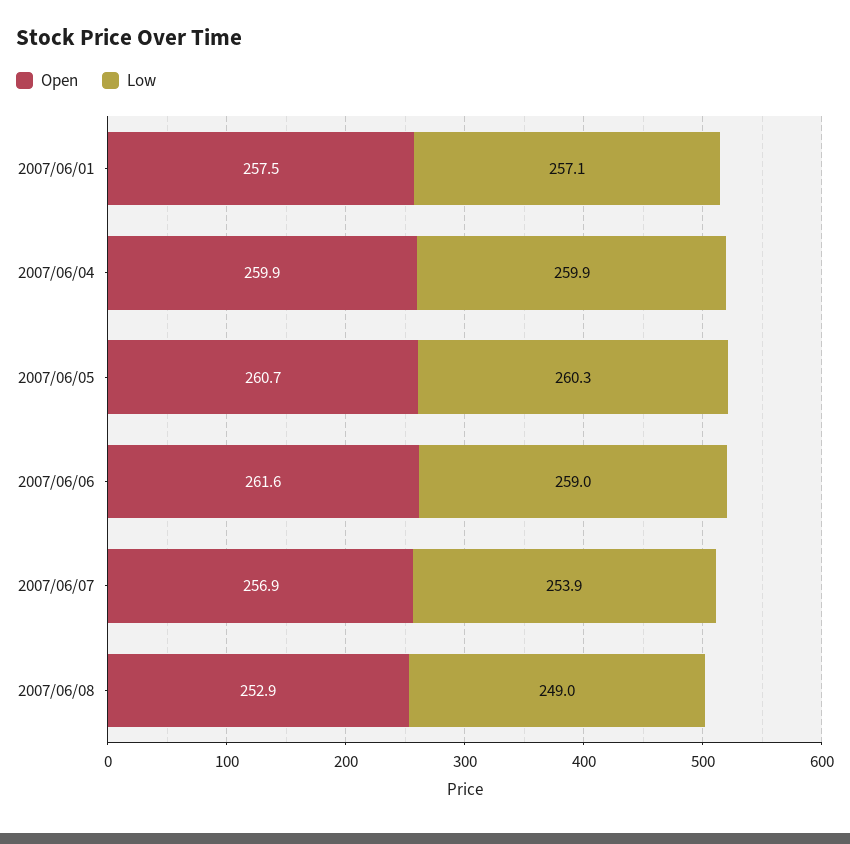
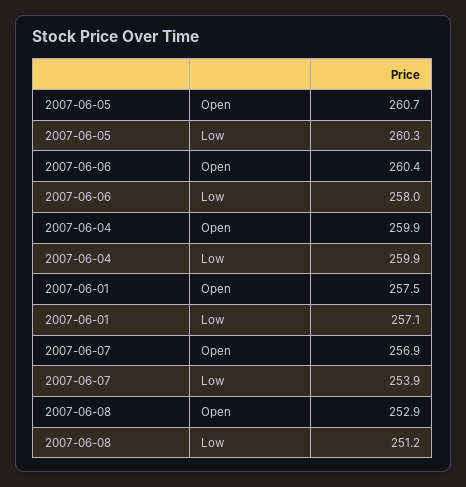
  {
    "Open": {
      "2007/06/01": 257.5,
      "2007/06/04": 259.9,
      "2007/06/05": 260.7,
-     "2007/06/06": 261.6,
+     "2007/06/06": 260.4,
      "2007/06/07": 256.9,
      "2007/06/08": 252.9
    },
    "Low": {
      "2007/06/01": 257.1,
      "2007/06/04": 259.9,
      "2007/06/05": 260.3,
-     "2007/06/06": 259,
+     "2007/06/06": 258,
      "2007/06/07": 253.9,
-     "2007/06/08": 249
+     "2007/06/08": 251.2
    }
  }

